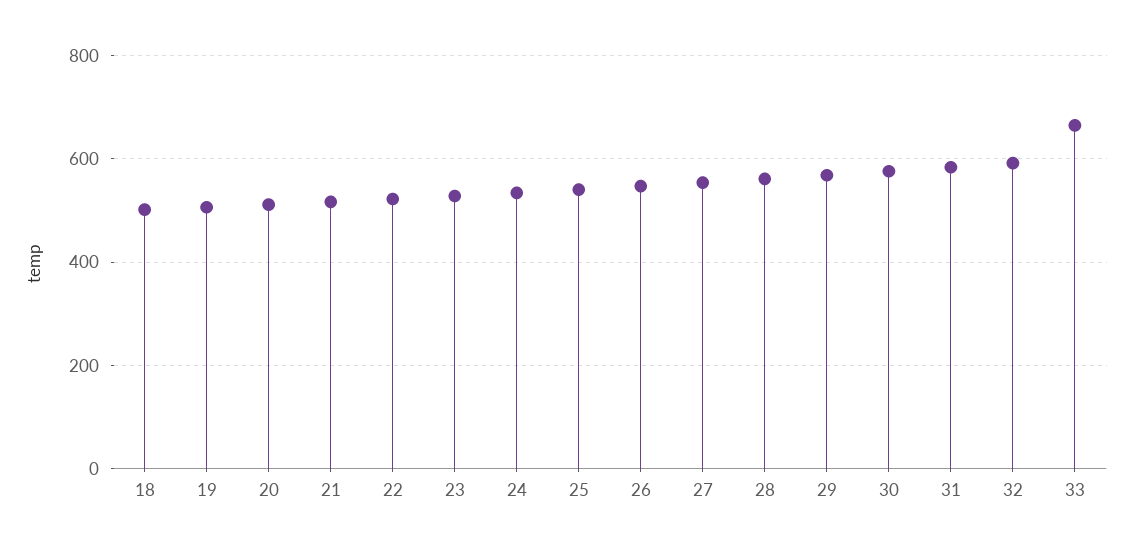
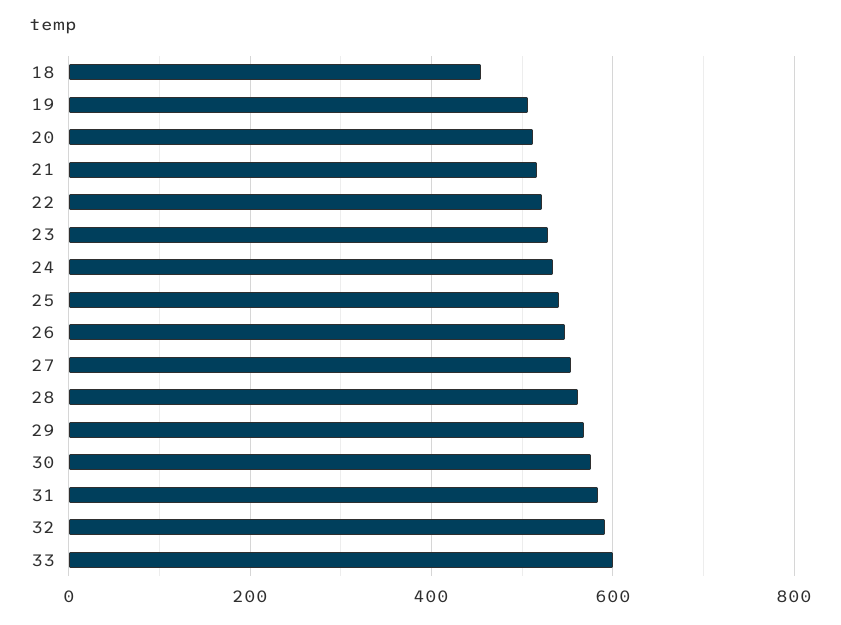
  {
-   "18": 500,
+   "18": 460,
    "19": 500,
    "20": 520,
    "21": 520,
    "22": 520,
    "23": 520,
    "24": 540,
    "25": 540,
    "26": 540,
    "27": 560,
    "28": 560,
    "29": 560,
    "30": 580,
    "31": 580,
    "32": 600,
-   "33": 660
+   "33": 600
  }

